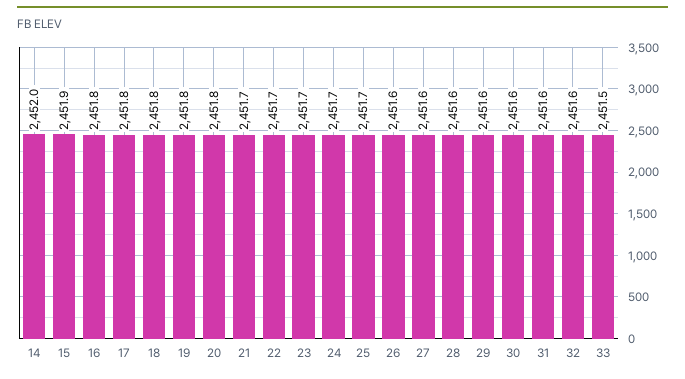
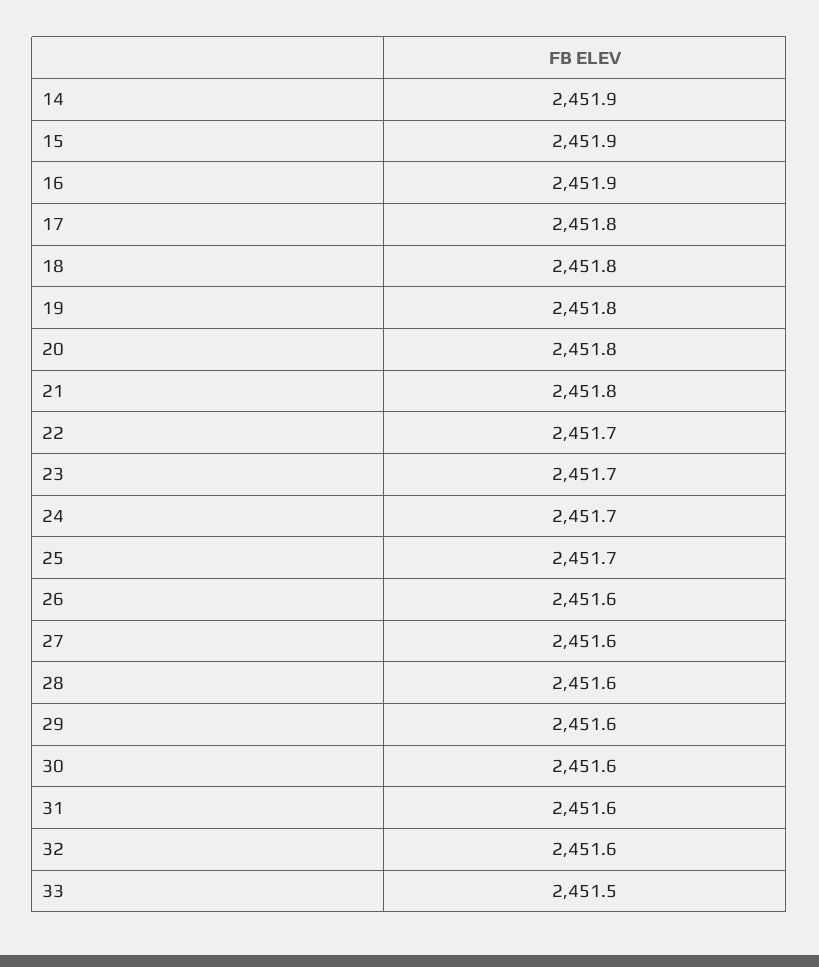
  {
-   "14": 2452,
+   "14": 2451.9,
    "15": 2451.9,
-   "16": 2451.8,
+   "16": 2451.9,
    "17": 2451.8,
    "18": 2451.8,
    "19": 2451.8,
    "20": 2451.8,
-   "21": 2451.7,
+   "21": 2451.8,
    "22": 2451.7,
    "23": 2451.7,
    "24": 2451.7,
    "25": 2451.7,
    "26": 2451.6,
    "27": 2451.6,
    "28": 2451.6,
    "29": 2451.6,
    "30": 2451.6,
    "31": 2451.6,
    "32": 2451.6,
    "33": 2451.5
  }

